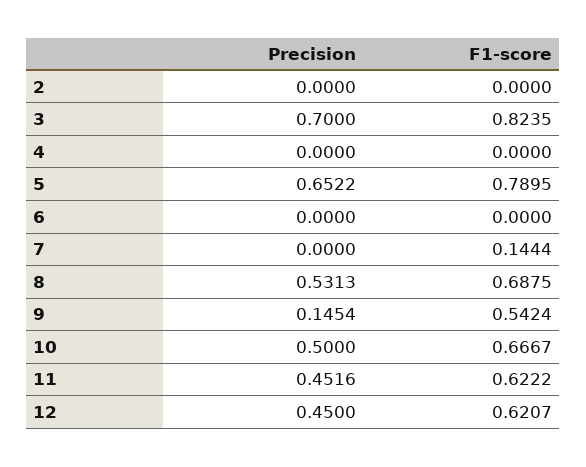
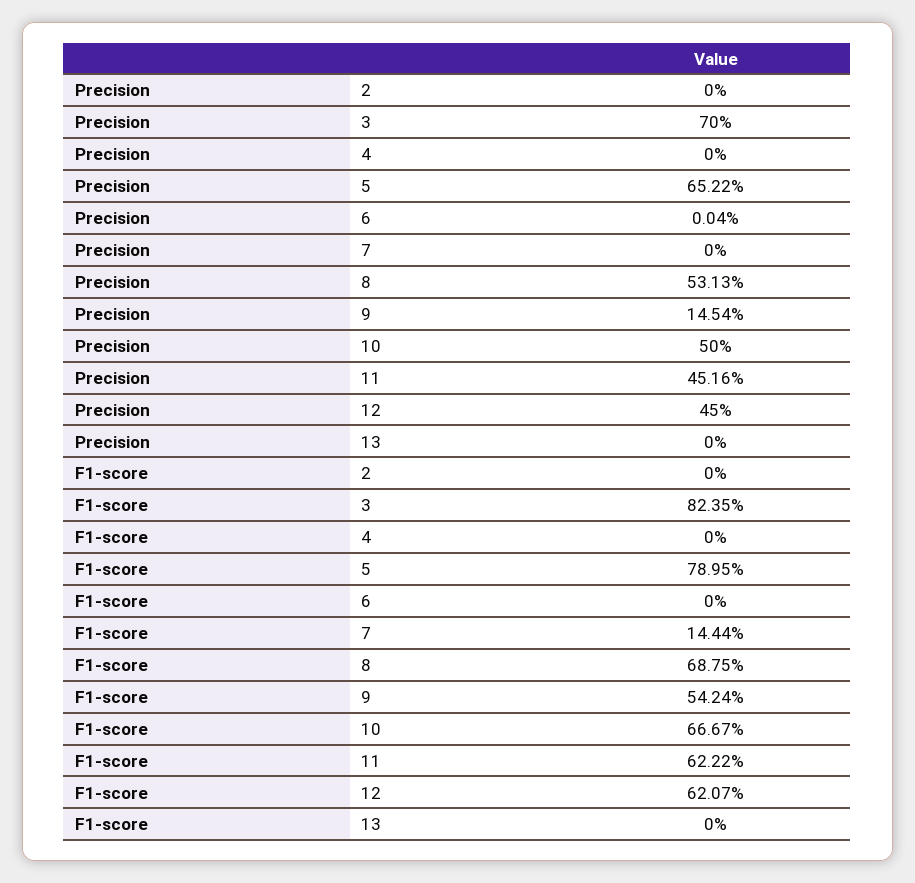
  {
    "Precision": {
      "2": 0,
      "3": 0.7,
      "4": 0,
      "5": 0.6522,
-     "6": 0,
+     "6": 0.0004,
      "7": 0,
      "8": 0.5313,
      "9": 0.1454,
      "10": 0.5,
      "11": 0.4516,
-     "12": 0.45
+     "12": 0.45,
+     "13": 0
    },
    "F1-score": {
      "2": 0,
      "3": 0.8235,
      "4": 0,
      "5": 0.7895,
      "6": 0,
      "7": 0.1444,
      "8": 0.6875,
      "9": 0.5424,
      "10": 0.6667,
      "11": 0.6222,
-     "12": 0.6207
+     "12": 0.6207,
+     "13": 0
    }
  }

